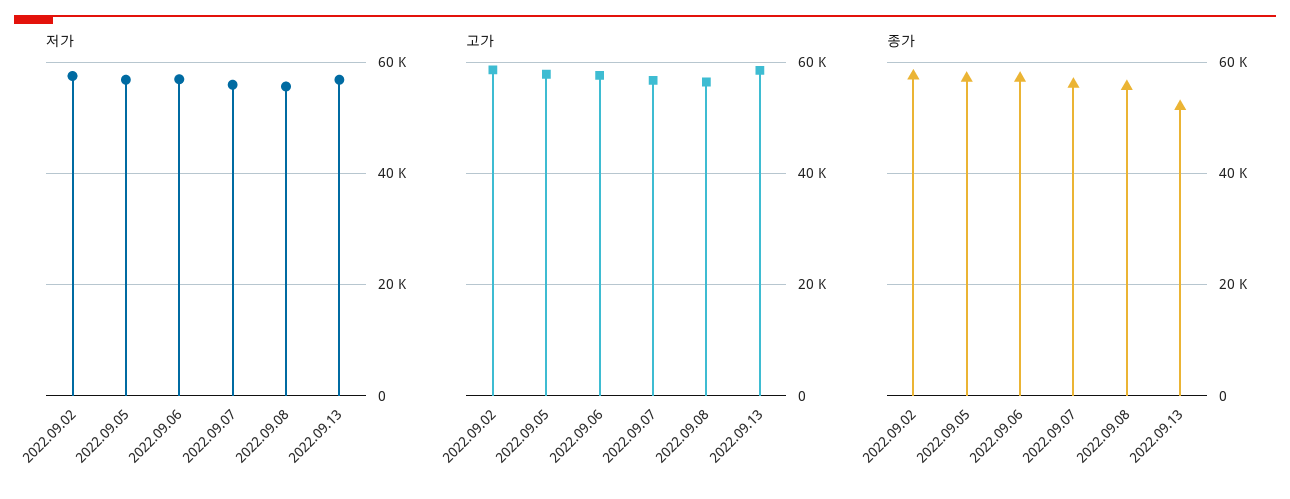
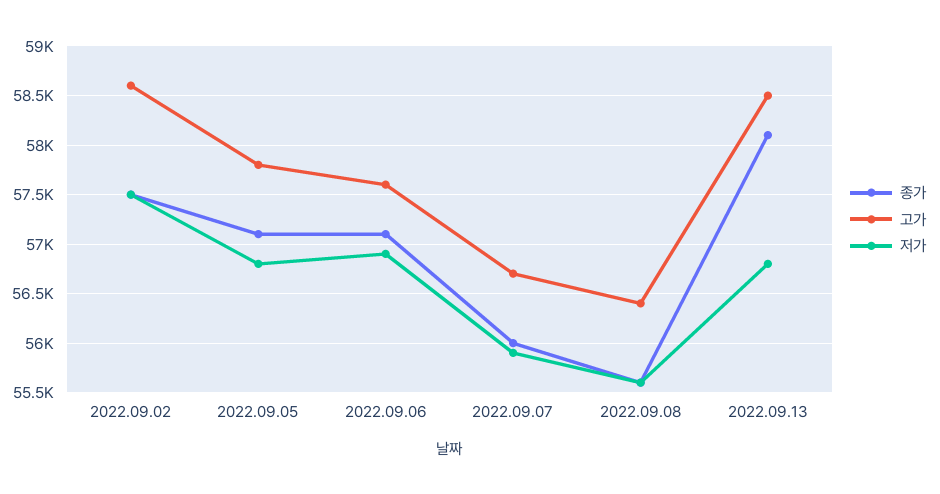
  {
    "저가": {
      "2022.09.02": 57500,
      "2022.09.05": 56800,
      "2022.09.06": 56900,
      "2022.09.07": 55900,
      "2022.09.08": 55600,
      "2022.09.13": 56800
    },
    "고가": {
      "2022.09.02": 58600,
      "2022.09.05": 57800,
      "2022.09.06": 57600,
      "2022.09.07": 56700,
      "2022.09.08": 56400,
      "2022.09.13": 58500
    },
    "종가": {
      "2022.09.02": 57500,
      "2022.09.05": 57100,
      "2022.09.06": 57100,
      "2022.09.07": 56000,
      "2022.09.08": 55600,
-     "2022.09.13": 52000
+     "2022.09.13": 58100
    }
  }

